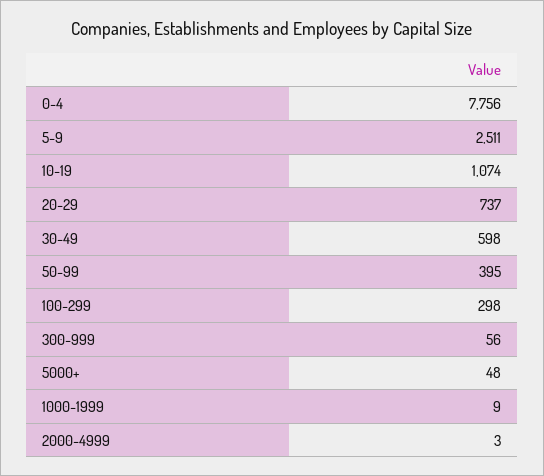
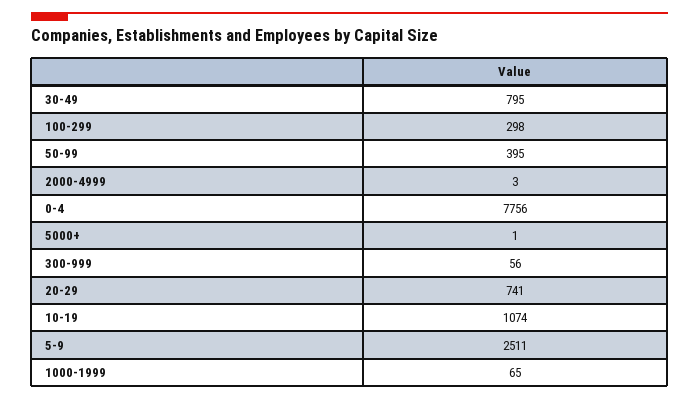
  {
    "0-4": 7756,
    "5-9": 2511,
    "10-19": 1074,
-   "20-29": 737,
+   "20-29": 741,
-   "30-49": 598,
+   "30-49": 795,
    "50-99": 395,
    "100-299": 298,
    "300-999": 56,
-   "5000+": 48,
+   "5000+": 1,
-   "1000-1999": 9,
+   "1000-1999": 65,
    "2000-4999": 3
  }

